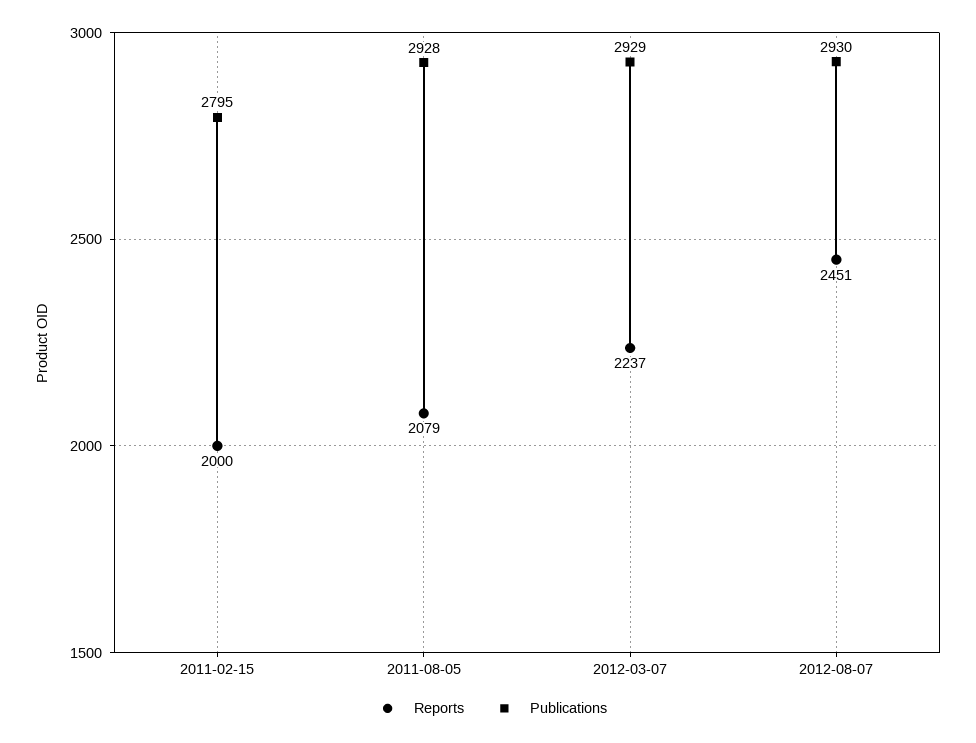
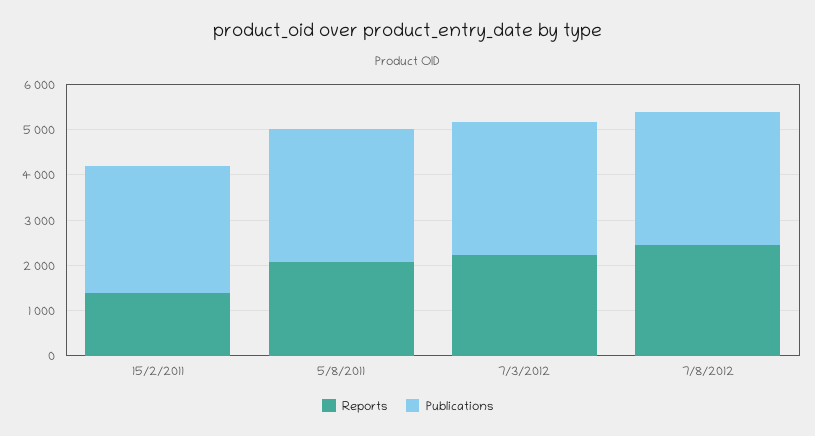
  {
    "Reports": {
-     "2011-02-15": 2000,
+     "2011-02-15": 1400,
      "2011-08-05": 2079,
      "2012-03-07": 2237,
      "2012-08-07": 2451
    },
    "Publications": {
      "2011-02-15": 2795,
      "2011-08-05": 2928,
      "2012-03-07": 2929,
      "2012-08-07": 2930
    }
  }

